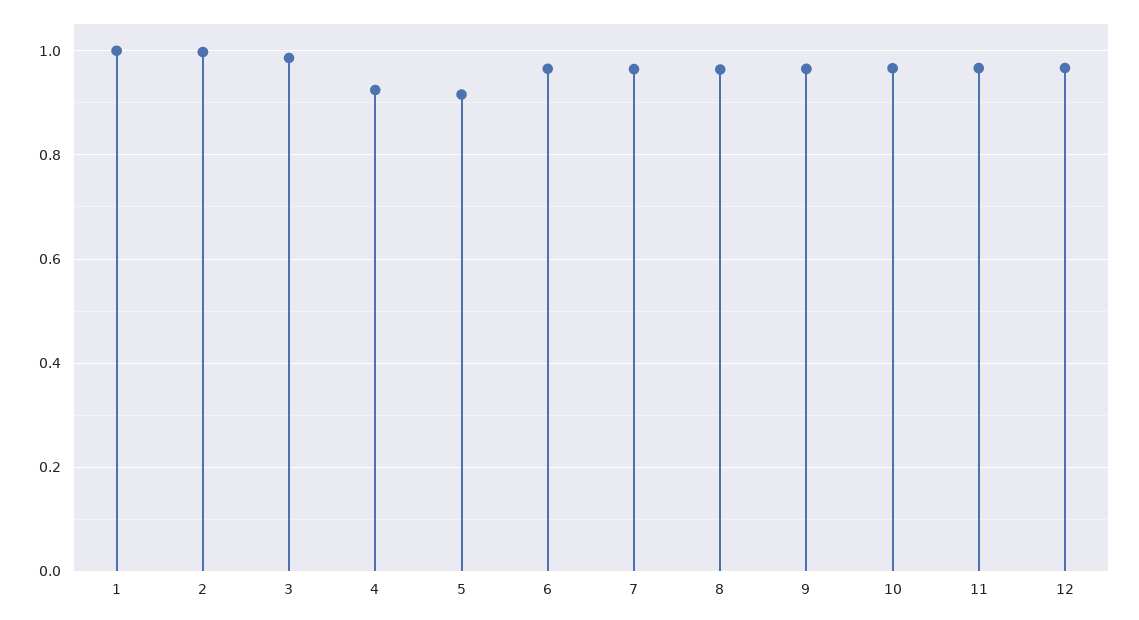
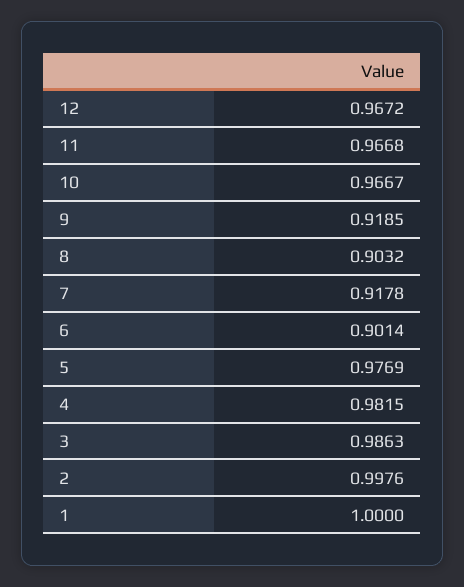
  {
    "1": 1,
    "2": 0.9976,
    "3": 0.9863,
-   "4": 0.92,
+   "4": 0.9815,
-   "5": 0.92,
+   "5": 0.9769,
-   "6": 0.96,
+   "6": 0.9014,
-   "7": 0.96,
+   "7": 0.9178,
-   "8": 0.96,
+   "8": 0.9032,
-   "9": 0.96,
+   "9": 0.9185,
    "10": 0.9667,
    "11": 0.9668,
    "12": 0.9672
  }

